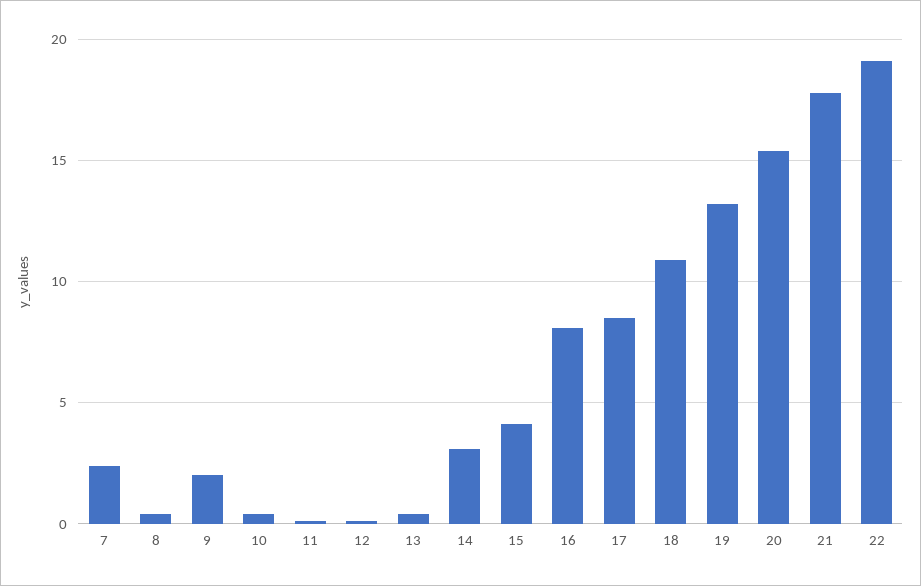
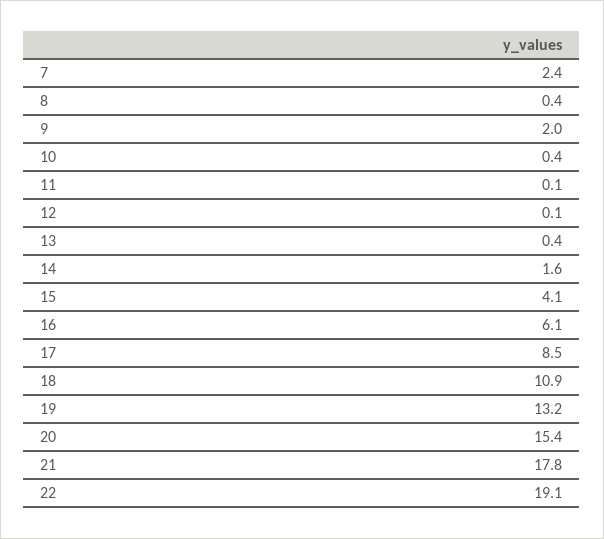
  {
    "7": 2.4,
    "8": 0.4,
    "9": 2,
    "10": 0.4,
    "11": 0.1,
    "12": 0.1,
    "13": 0.4,
-   "14": 3,
+   "14": 1.6,
    "15": 4.1,
-   "16": 8,
+   "16": 6.1,
    "17": 8.5,
    "18": 10.9,
    "19": 13.2,
    "20": 15.4,
    "21": 17.8,
    "22": 19.1
  }

